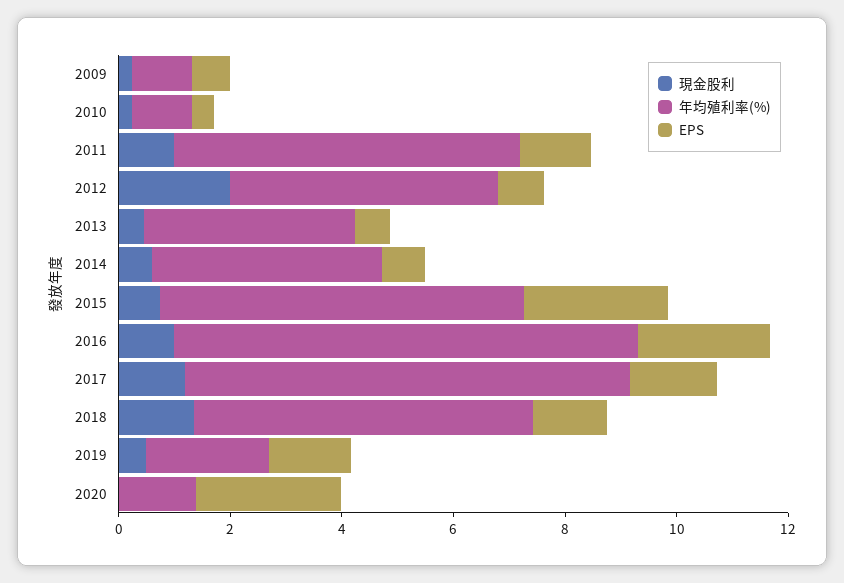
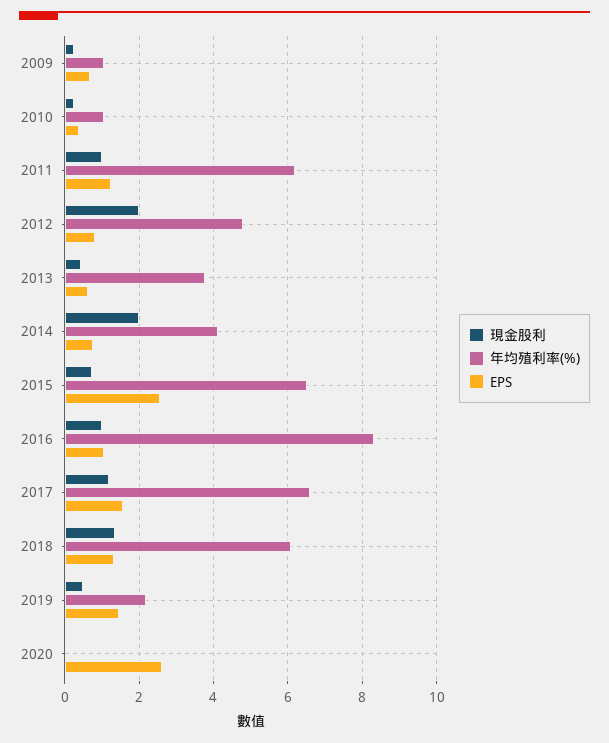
  {
    "現金股利": {
      "2009": 0.2,
      "2010": 0.2,
      "2011": 1,
      "2012": 2,
      "2013": 0.4,
-     "2014": 0.5,
+     "2014": 2,
      "2015": 0.8,
      "2016": 1,
      "2017": 1.2,
      "2018": 1.4,
      "2019": 0.6,
      "2020": 0
    },
    "年均殖利率(%)": {
      "2009": 1,
      "2010": 1,
      "2011": 6.2,
      "2012": 4.8,
      "2013": 3.8,
      "2014": 4.2,
      "2015": 6.6,
      "2016": 8.4,
-     "2017": 8,
+     "2017": 6.6,
      "2018": 6,
      "2019": 2.2,
-     "2020": 1.5
+     "2020": 0
    },
    "EPS": {
      "2009": 0.6,
      "2010": 0.4,
      "2011": 1.2,
      "2012": 0.8,
      "2013": 0.6,
      "2014": 0.8,
      "2015": 2.6,
-     "2016": 2.5,
+     "2016": 1,
      "2017": 1.6,
      "2018": 1.4,
      "2019": 1.4,
      "2020": 2.6
    }
  }

